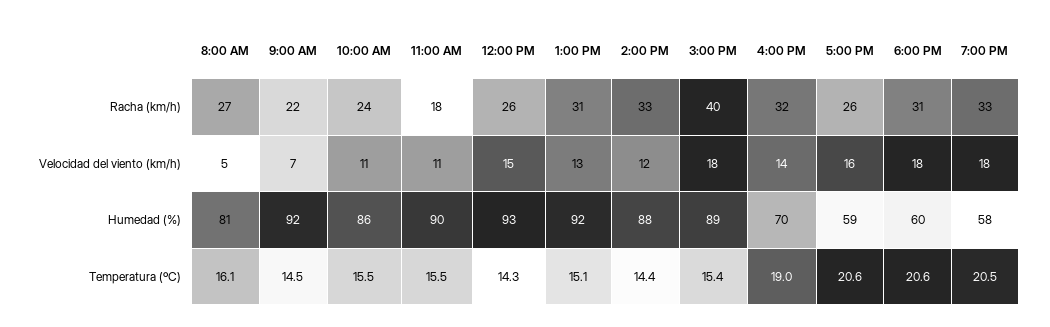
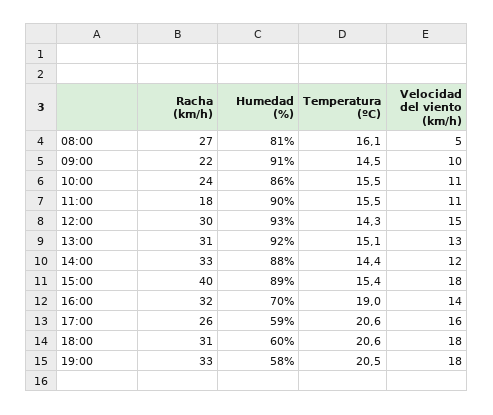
  {
    "8:00 AM": {
      "Racha (km/h)": 27,
      "Velocidad del viento (km/h)": 5,
      "Humedad (%)": 81,
      "Temperatura (ºC)": 16.1
    },
    "9:00 AM": {
      "Racha (km/h)": 22,
-     "Velocidad del viento (km/h)": 7,
+     "Velocidad del viento (km/h)": 10,
-     "Humedad (%)": 92,
+     "Humedad (%)": 91,
      "Temperatura (ºC)": 14.5
    },
    "10:00 AM": {
      "Racha (km/h)": 24,
      "Velocidad del viento (km/h)": 11,
      "Humedad (%)": 86,
      "Temperatura (ºC)": 15.5
    },
    "11:00 AM": {
      "Racha (km/h)": 18,
      "Velocidad del viento (km/h)": 11,
      "Humedad (%)": 90,
      "Temperatura (ºC)": 15.5
    },
    "12:00 PM": {
-     "Racha (km/h)": 26,
+     "Racha (km/h)": 30,
      "Velocidad del viento (km/h)": 15,
      "Humedad (%)": 93,
      "Temperatura (ºC)": 14.3
    },
    "1:00 PM": {
      "Racha (km/h)": 31,
      "Velocidad del viento (km/h)": 13,
      "Humedad (%)": 92,
      "Temperatura (ºC)": 15.1
    },
    "2:00 PM": {
      "Racha (km/h)": 33,
      "Velocidad del viento (km/h)": 12,
      "Humedad (%)": 88,
      "Temperatura (ºC)": 14.4
    },
    "3:00 PM": {
      "Racha (km/h)": 40,
      "Velocidad del viento (km/h)": 18,
      "Humedad (%)": 89,
      "Temperatura (ºC)": 15.4
    },
    "4:00 PM": {
      "Racha (km/h)": 32,
      "Velocidad del viento (km/h)": 14,
      "Humedad (%)": 70,
      "Temperatura (ºC)": 19
    },
    "5:00 PM": {
      "Racha (km/h)": 26,
      "Velocidad del viento (km/h)": 16,
      "Humedad (%)": 59,
      "Temperatura (ºC)": 20.6
    },
    "6:00 PM": {
      "Racha (km/h)": 31,
      "Velocidad del viento (km/h)": 18,
      "Humedad (%)": 60,
      "Temperatura (ºC)": 20.6
    },
    "7:00 PM": {
      "Racha (km/h)": 33,
      "Velocidad del viento (km/h)": 18,
      "Humedad (%)": 58,
      "Temperatura (ºC)": 20.5
    }
  }

